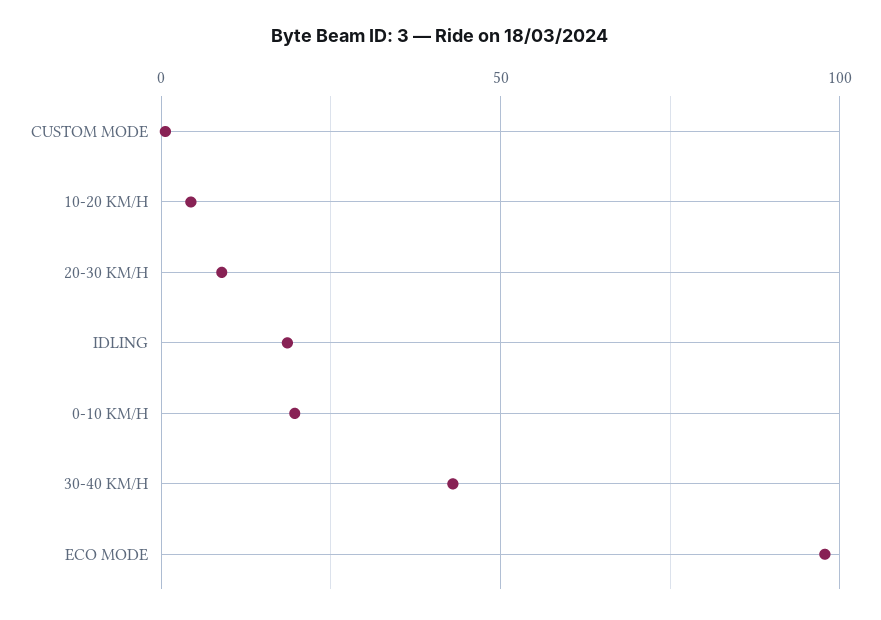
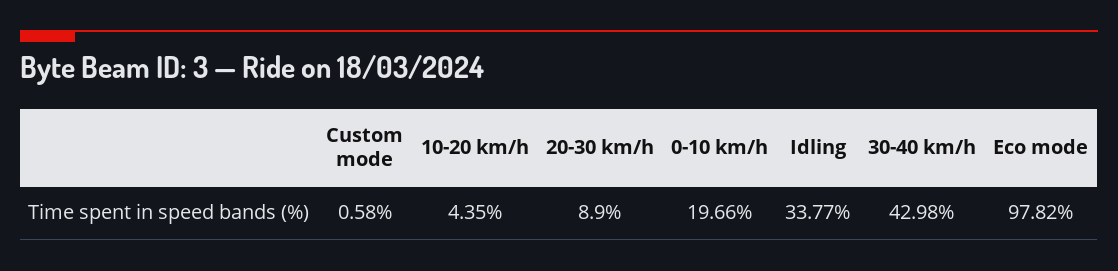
  {
    "CUSTOM MODE": 0.58,
    "10-20 KM/H": 4.35,
    "20-30 KM/H": 8.9,
-   "IDLING": 20,
+   "IDLING": 33.77,
    "0-10 KM/H": 19.66,
    "30-40 KM/H": 42.98,
    "ECO MODE": 97.82
  }

